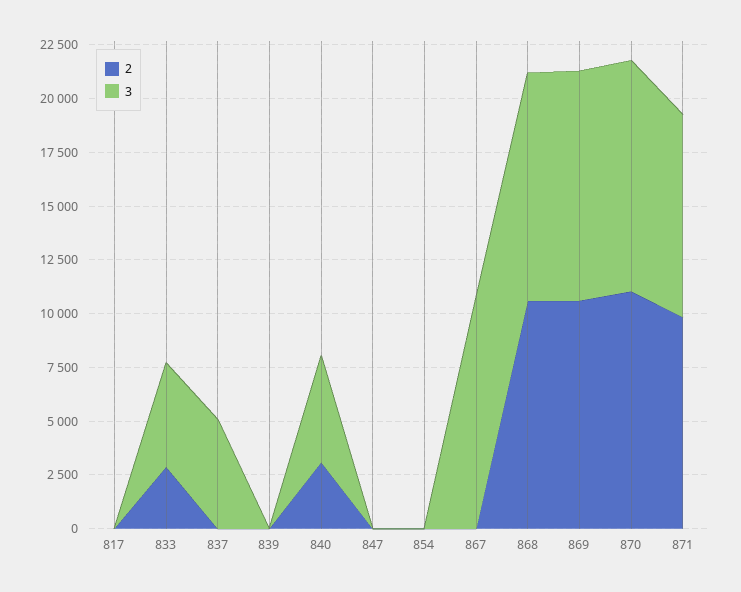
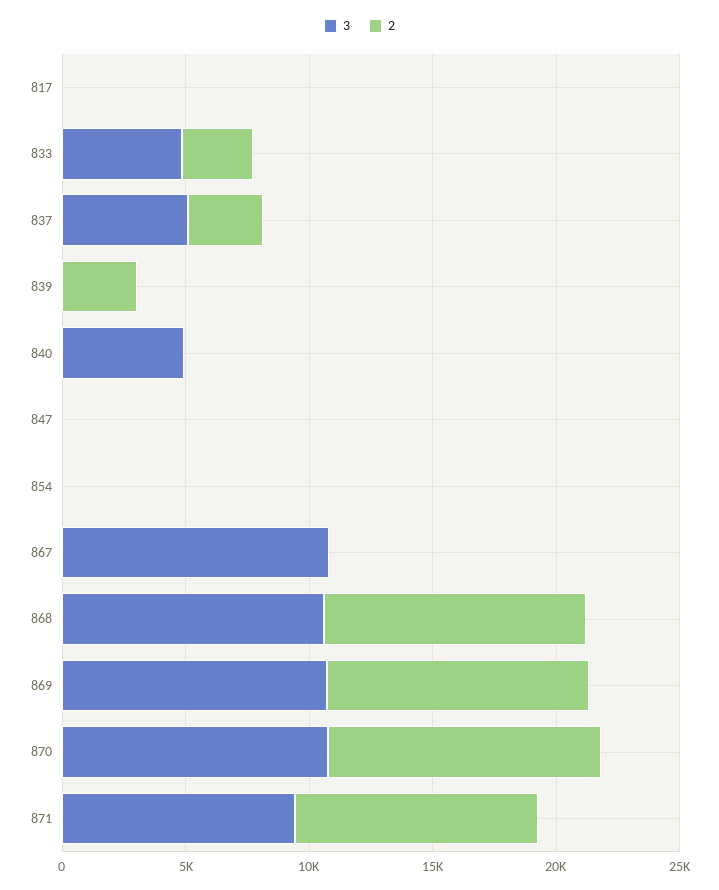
  {
    "2": {
      "817": 0,
      "833": 3000,
-     "837": 0,
+     "837": 3000,
-     "839": 0,
+     "839": 3000,
-     "840": 3000,
+     "840": 0,
      "847": 0,
      "854": 0,
      "867": 0,
      "868": 10500,
      "869": 10500,
      "870": 11000,
      "871": 10000
    },
    "3": {
      "817": 0,
      "833": 5000,
      "837": 5000,
      "839": 0,
      "840": 5000,
      "847": 0,
      "854": 0,
      "867": 11000,
      "868": 10500,
      "869": 10500,
      "870": 11000,
      "871": 9500
    }
  }

